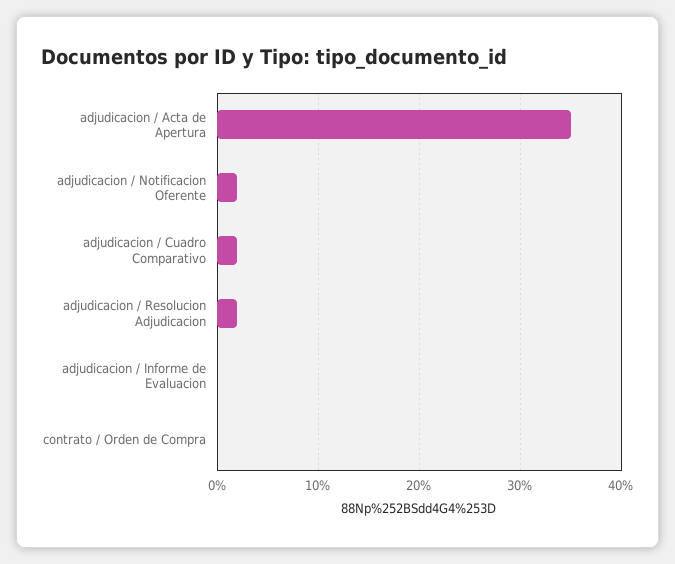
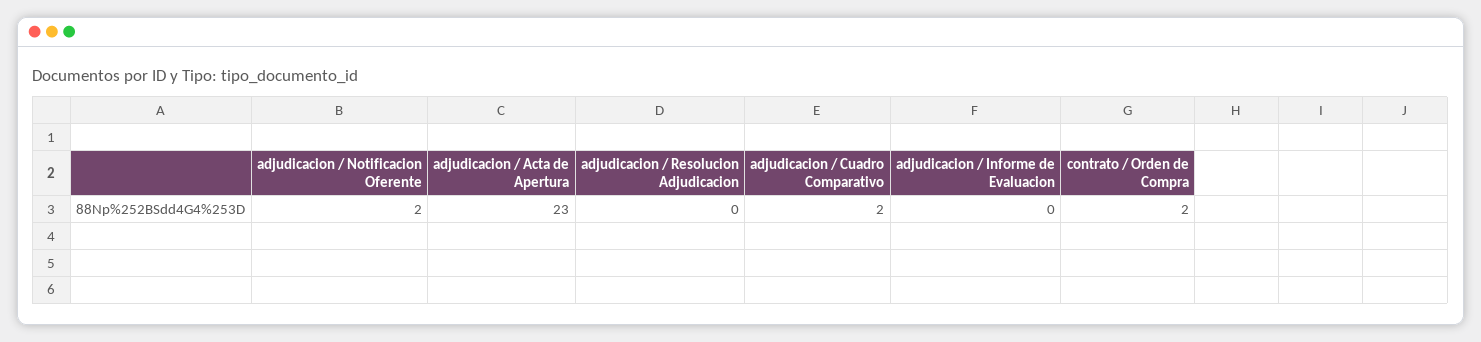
  {
-   "adjudicacion / Acta de Apertura": 35,
+   "adjudicacion / Acta de Apertura": 23,
    "adjudicacion / Notificacion Oferente": 2,
    "adjudicacion / Cuadro Comparativo": 2,
-   "adjudicacion / Resolucion Adjudicacion": 2,
+   "adjudicacion / Resolucion Adjudicacion": 0,
    "adjudicacion / Informe de Evaluacion": 0,
-   "contrato / Orden de Compra": 0
+   "contrato / Orden de Compra": 2
  }

